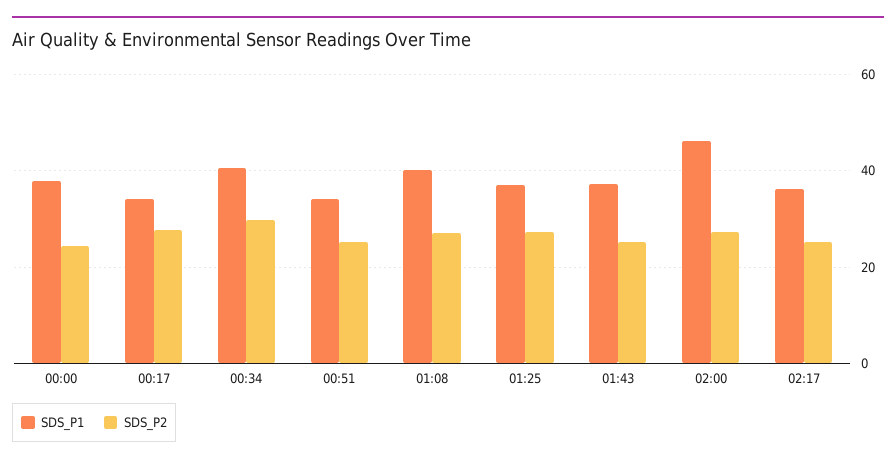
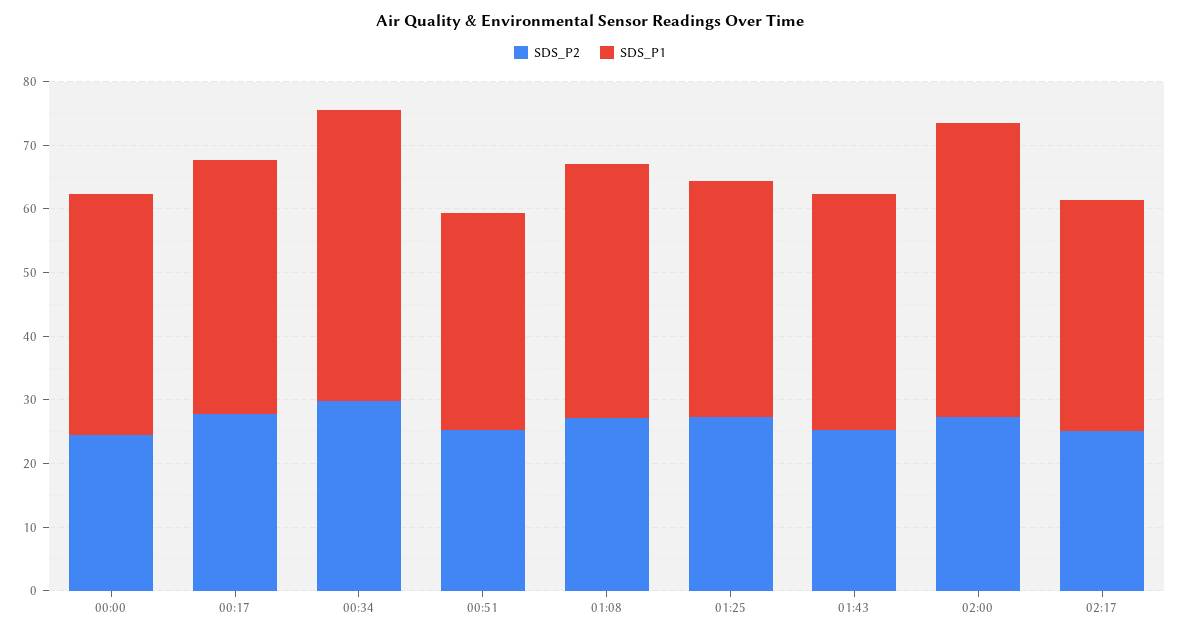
  {
    "SDS_P1": {
      "00:00": 38,
-     "00:17": 34,
+     "00:17": 40,
-     "00:34": 40,
+     "00:34": 46,
      "00:51": 34,
      "01:08": 40,
      "01:25": 38,
      "01:43": 38,
      "02:00": 46,
      "02:17": 36
    },
    "SDS_P2": {
      "00:00": 24,
      "00:17": 28,
      "00:34": 30,
      "00:51": 26,
      "01:08": 28,
      "01:25": 28,
      "01:43": 26,
      "02:00": 28,
      "02:17": 26
    }
  }

